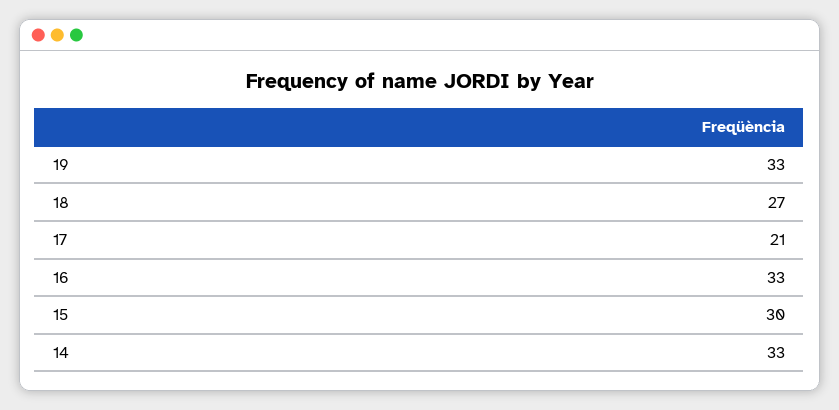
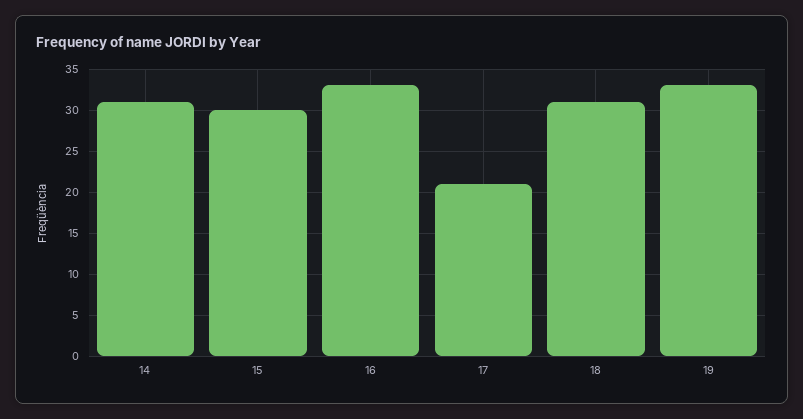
  {
    "19": 33,
-   "18": 27,
+   "18": 31,
    "17": 21,
    "16": 33,
    "15": 30,
-   "14": 33
+   "14": 31
  }

